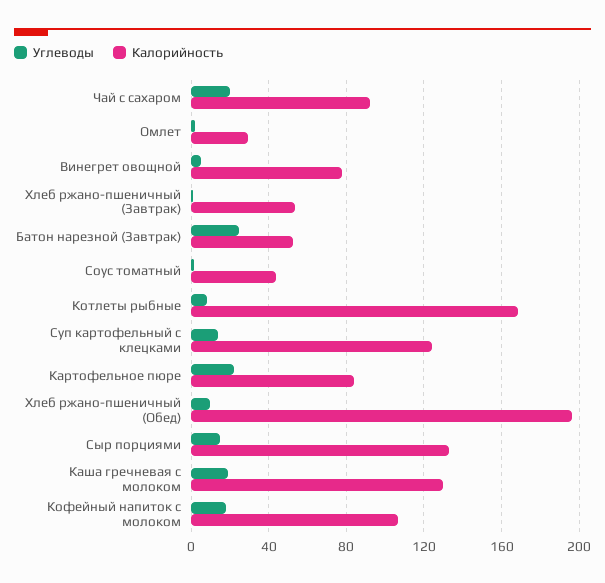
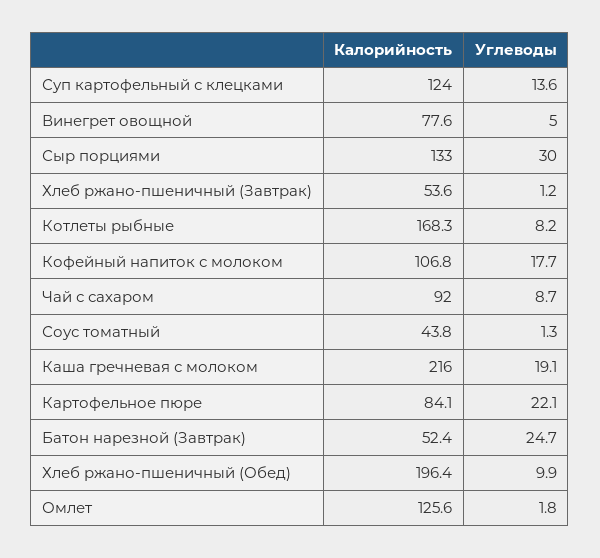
  {
    "Углеводы": {
-     "Чай с сахаром": 20,
+     "Чай с сахаром": 8.7,
      "Омлет": 1.8,
      "Винегрет овощной": 5,
      "Хлеб ржано-пшеничный (Завтрак)": 1.2,
      "Батон нарезной (Завтрак)": 24.7,
      "Соус томатный": 1.3,
      "Котлеты рыбные": 8.2,
      "Суп картофельный с клецками": 13.6,
      "Картофельное пюре": 22.1,
      "Хлеб ржано-пшеничный (Обед)": 9.9,
-     "Сыр порциями": 15,
+     "Сыр порциями": 30,
      "Каша гречневая с молоком": 19.1,
      "Кофейный напиток с молоком": 17.7
    },
    "Калорийность": {
      "Чай с сахаром": 92,
-     "Омлет": 30,
+     "Омлет": 125.6,
      "Винегрет овощной": 77.6,
      "Хлеб ржано-пшеничный (Завтрак)": 53.6,
      "Батон нарезной (Завтрак)": 52.4,
      "Соус томатный": 43.8,
      "Котлеты рыбные": 168.3,
      "Суп картофельный с клецками": 124,
      "Картофельное пюре": 84.1,
      "Хлеб ржано-пшеничный (Обед)": 196.4,
      "Сыр порциями": 133,
-     "Каша гречневая с молоком": 130,
+     "Каша гречневая с молоком": 216,
      "Кофейный напиток с молоком": 106.8
    }
  }

